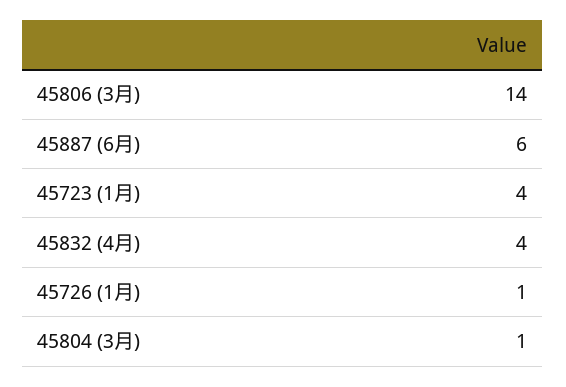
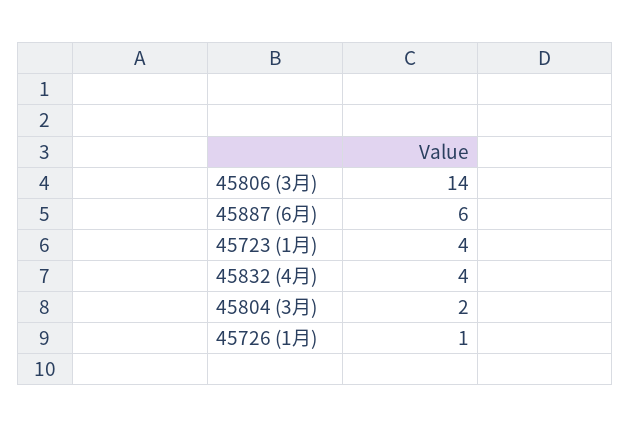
  {
    "45806 (3月)": 14,
    "45887 (6月)": 6,
    "45723 (1月)": 4,
    "45832 (4月)": 4,
    "45726 (1月)": 1,
-   "45804 (3月)": 1
+   "45804 (3月)": 2
  }

